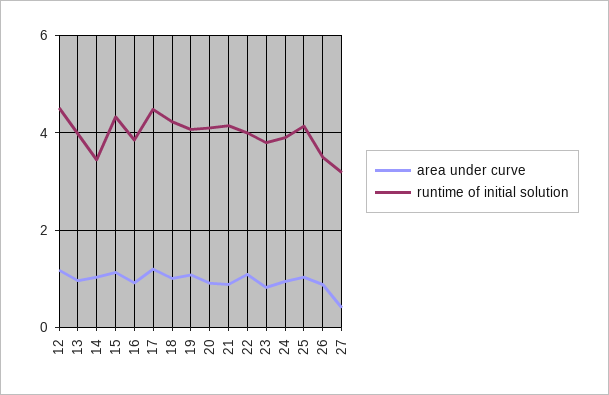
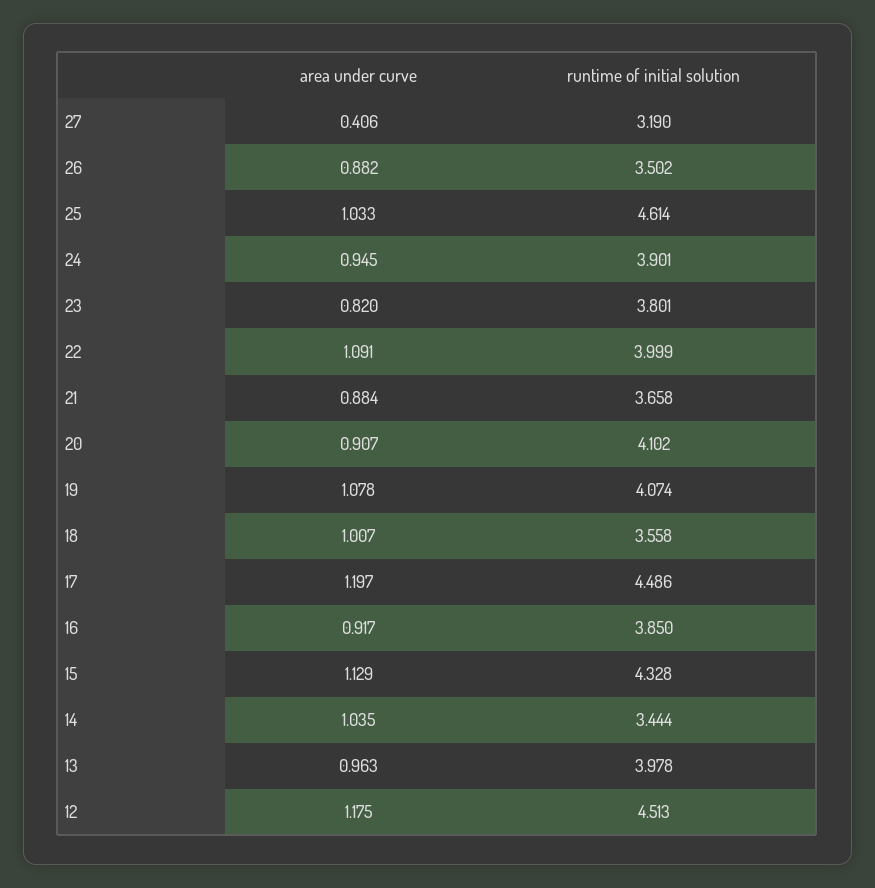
  {
    "area under curve": {
      "12": 1.175,
      "13": 0.963,
      "14": 1.035,
      "15": 1.129,
      "16": 0.917,
      "17": 1.197,
      "18": 1.007,
      "19": 1.078,
      "20": 0.907,
      "21": 0.884,
      "22": 1.091,
      "23": 0.82,
      "24": 0.945,
      "25": 1.033,
      "26": 0.882,
      "27": 0.406
    },
    "runtime of initial solution": {
      "12": 4.513,
      "13": 3.978,
      "14": 3.444,
      "15": 4.328,
      "16": 3.85,
      "17": 4.486,
-     "18": 4.2,
+     "18": 3.558,
      "19": 4.074,
      "20": 4.102,
-     "21": 4.2,
+     "21": 3.658,
      "22": 3.999,
      "23": 3.801,
      "24": 3.901,
-     "25": 4.2,
+     "25": 4.614,
      "26": 3.502,
      "27": 3.19
    }
  }

